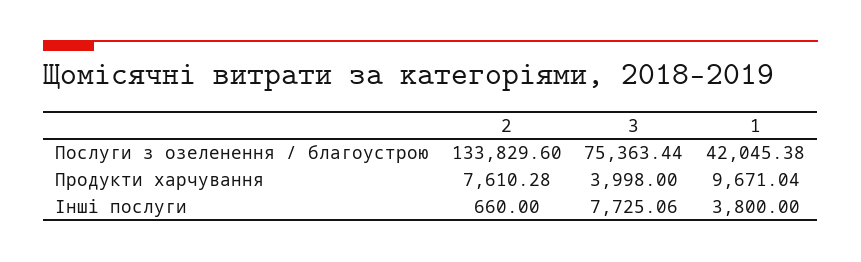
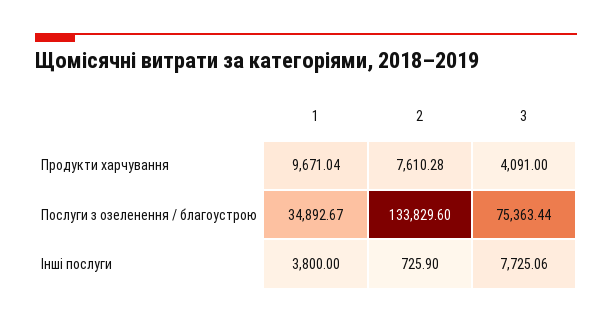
  {
    "2": {
      "Послуги з озеленення / благоустрою": 133829.6,
      "Продукти харчування": 7610.28,
-     "Інші послуги": 660
+     "Інші послуги": 725.9
    },
    "3": {
      "Послуги з озеленення / благоустрою": 75363.44,
-     "Продукти харчування": 3998,
+     "Продукти харчування": 4091,
      "Інші послуги": 7725.06
    },
    "1": {
-     "Послуги з озеленення / благоустрою": 42045.38,
+     "Послуги з озеленення / благоустрою": 34892.67,
      "Продукти харчування": 9671.04,
      "Інші послуги": 3800
    }
  }

